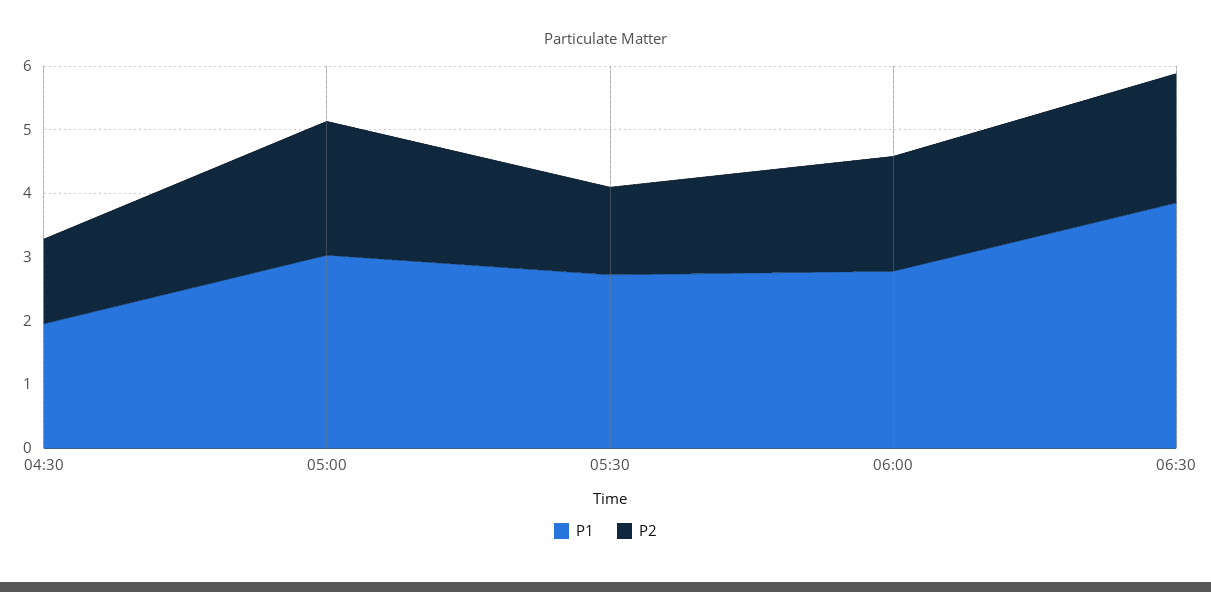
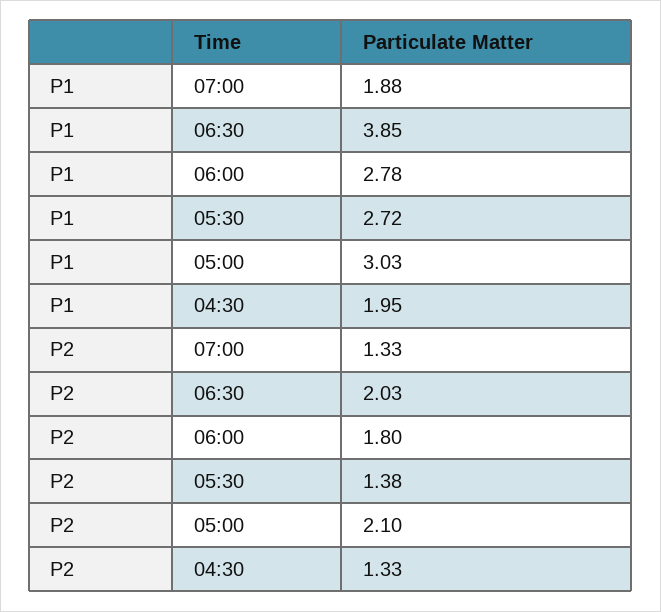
  {
    "P1": {
      "04:30": 1.95,
      "05:00": 3.03,
      "05:30": 2.72,
      "06:00": 2.78,
-     "06:30": 3.85
+     "06:30": 3.85,
+     "07:00": 1.88
    },
    "P2": {
      "04:30": 1.33,
      "05:00": 2.1,
      "05:30": 1.38,
      "06:00": 1.8,
-     "06:30": 2.03
+     "06:30": 2.03,
+     "07:00": 1.33
    }
  }

